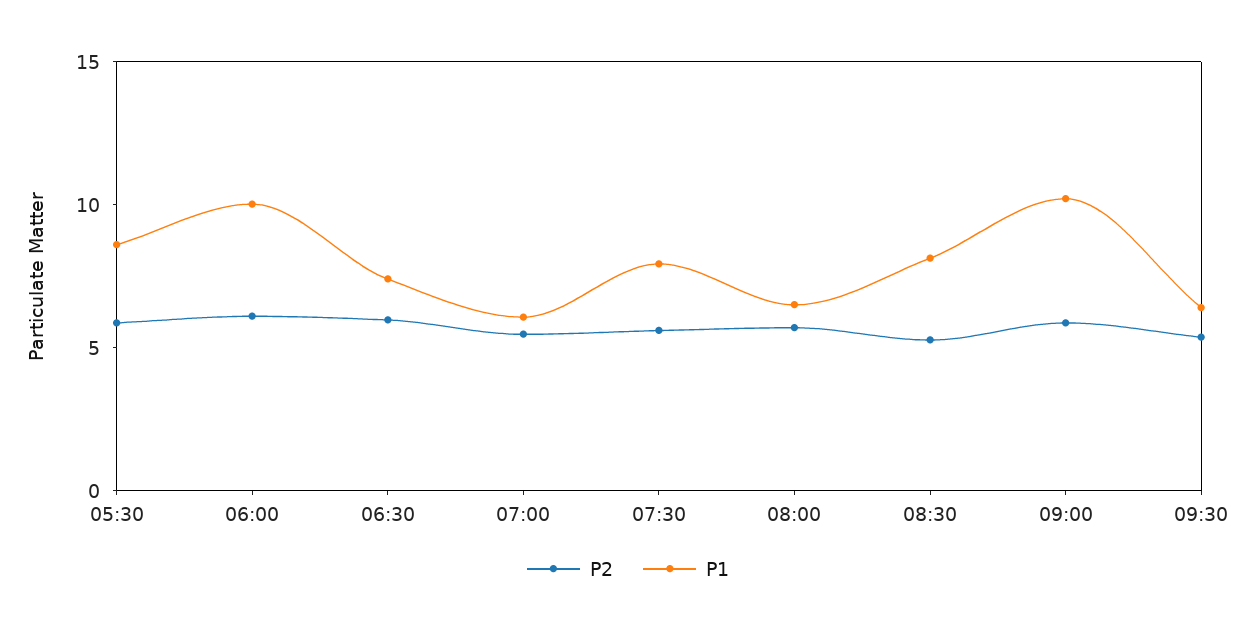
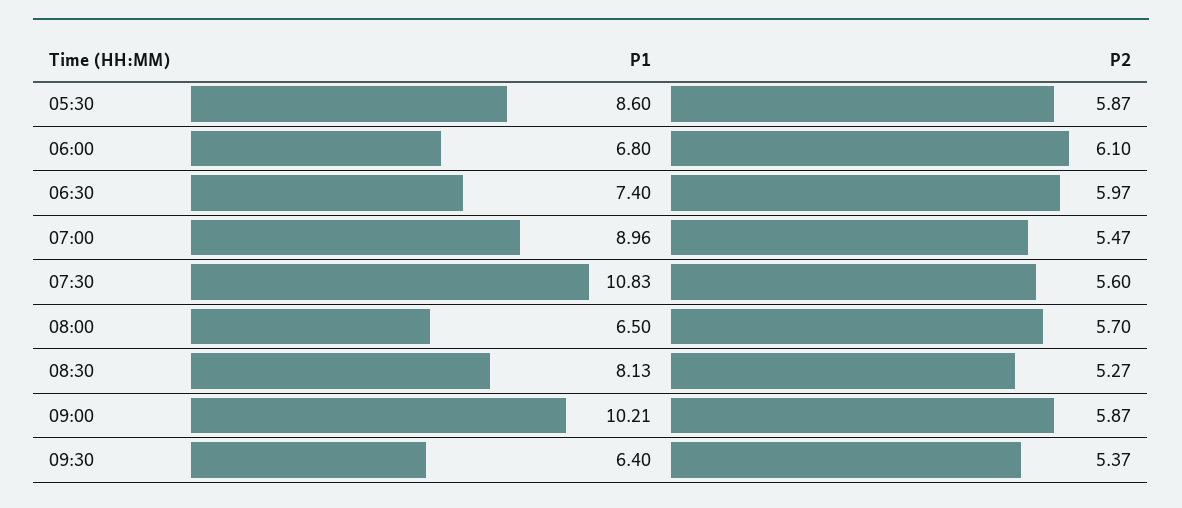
  {
    "P2": {
      "05:30": 5.87,
      "06:00": 6.1,
      "06:30": 5.97,
      "07:00": 5.47,
      "07:30": 5.6,
      "08:00": 5.7,
      "08:30": 5.27,
      "09:00": 5.87,
      "09:30": 5.37
    },
    "P1": {
      "05:30": 8.6,
-     "06:00": 10,
+     "06:00": 6.8,
      "06:30": 7.4,
-     "07:00": 6,
+     "07:00": 8.96,
-     "07:30": 8,
+     "07:30": 10.83,
      "08:00": 6.5,
      "08:30": 8.13,
      "09:00": 10.21,
      "09:30": 6.4
    }
  }

